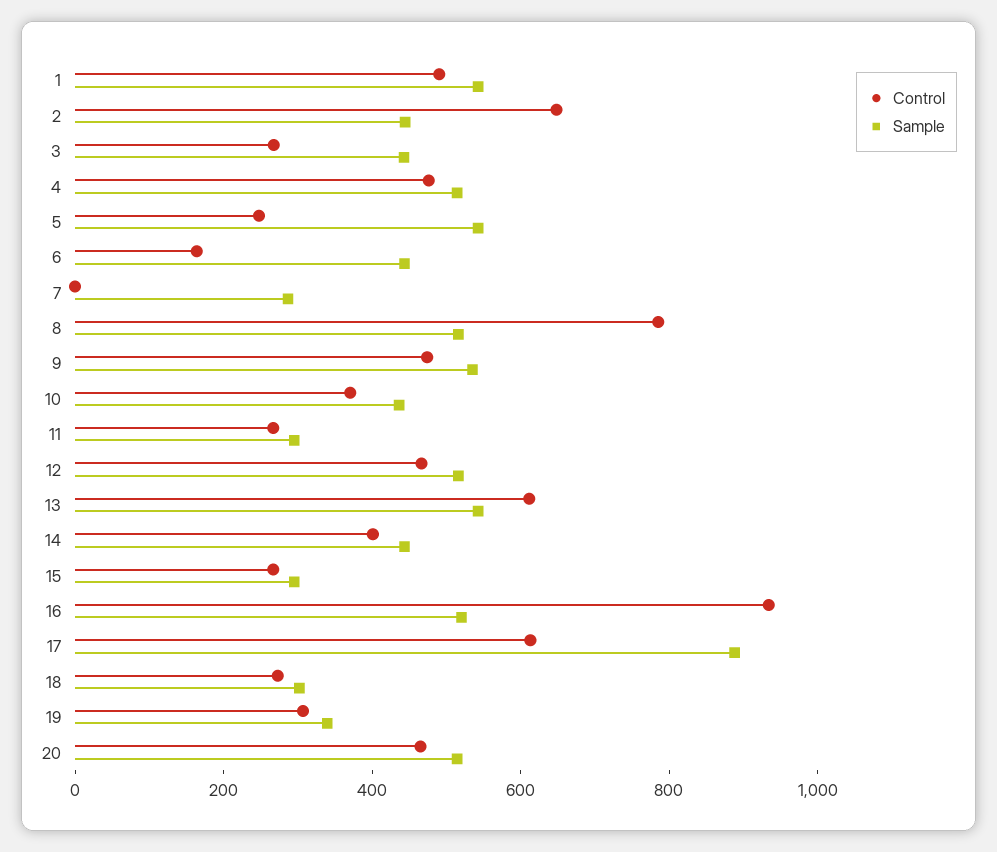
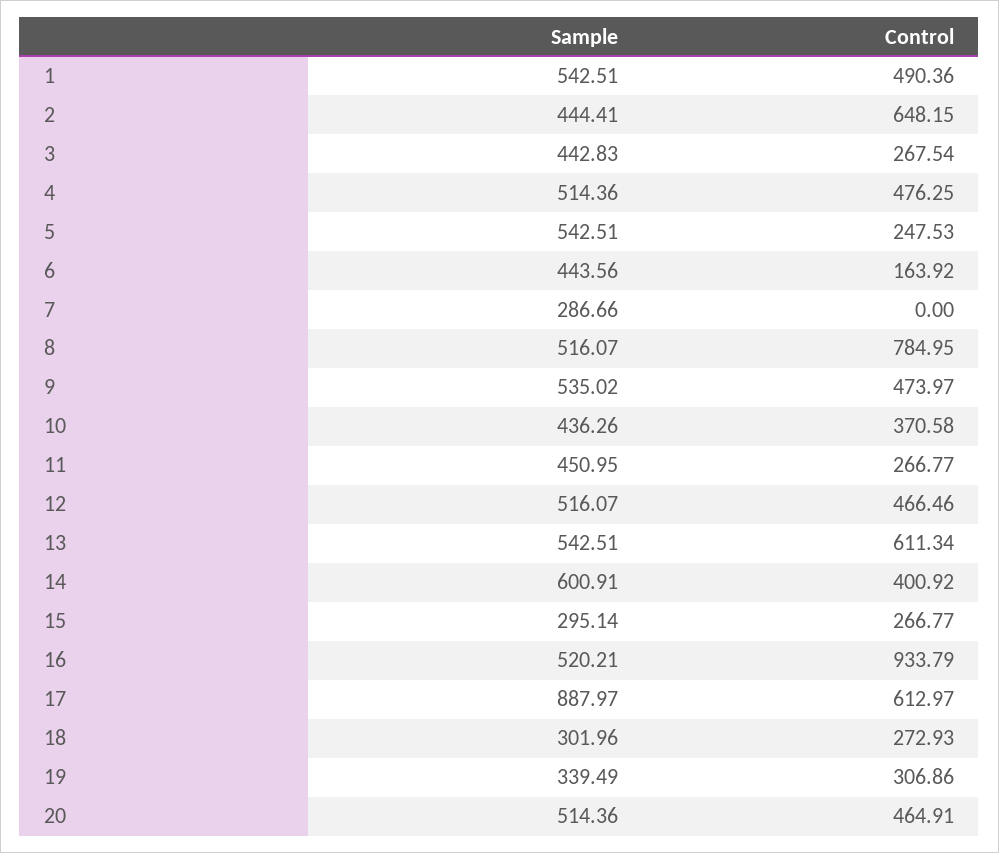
  {
    "Control": {
      "1": 490.36,
      "2": 648.15,
      "3": 267.54,
      "4": 476.25,
      "5": 247.53,
      "6": 163.92,
      "7": 0,
      "8": 784.95,
      "9": 473.97,
      "10": 370.58,
      "11": 266.77,
      "12": 466.46,
      "13": 611.34,
      "14": 400.92,
      "15": 266.77,
      "16": 933.79,
      "17": 612.97,
      "18": 272.93,
      "19": 306.86,
      "20": 464.91
    },
    "Sample": {
      "1": 542.51,
      "2": 444.41,
      "3": 442.83,
      "4": 514.36,
      "5": 542.51,
      "6": 443.56,
      "7": 286.66,
      "8": 516.07,
      "9": 535.02,
      "10": 436.26,
-     "11": 300,
+     "11": 450.95,
      "12": 516.07,
      "13": 542.51,
-     "14": 450,
+     "14": 600.91,
      "15": 295.14,
      "16": 520.21,
      "17": 887.97,
      "18": 301.96,
      "19": 339.49,
      "20": 514.36
    }
  }

